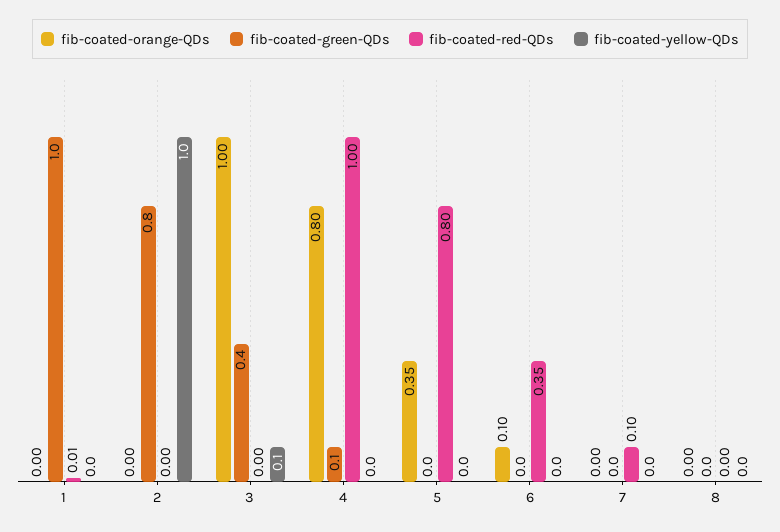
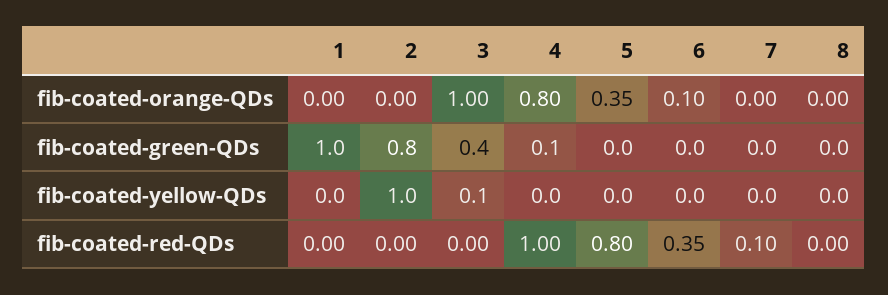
  {
    "fib-coated-orange-QDs": {
      "1": 0,
      "2": 0,
      "3": 1,
      "4": 0.8,
      "5": 0.35,
      "6": 0.1,
      "7": 0,
      "8": 0
    },
    "fib-coated-green-QDs": {
      "1": 1,
      "2": 0.8,
      "3": 0.4,
      "4": 0.1,
      "5": 0,
      "6": 0,
      "7": 0,
      "8": 0
    },
    "fib-coated-red-QDs": {
-     "1": 0.01,
+     "1": 0,
      "2": 0,
      "3": 0,
      "4": 1,
      "5": 0.8,
      "6": 0.35,
      "7": 0.1,
      "8": 0
    },
    "fib-coated-yellow-QDs": {
      "1": 0,
      "2": 1,
      "3": 0.1,
      "4": 0,
      "5": 0,
      "6": 0,
      "7": 0,
      "8": 0
    }
  }

